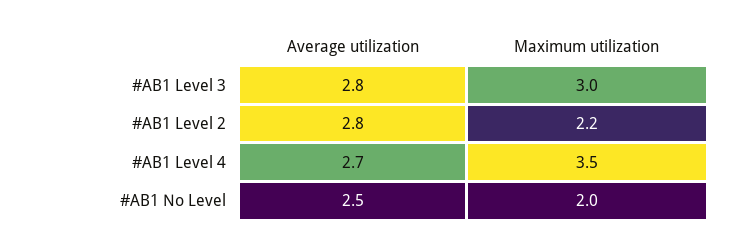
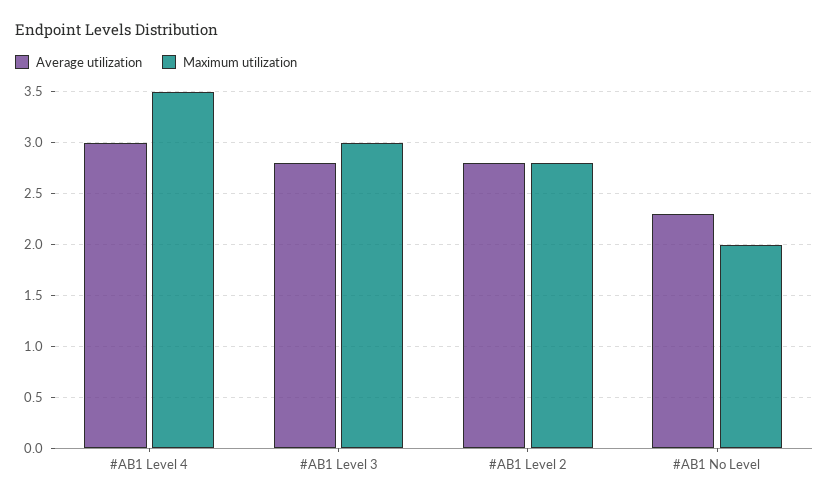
  {
    "Average utilization": {
      "#AB1 Level 3": 2.8,
      "#AB1 Level 2": 2.8,
-     "#AB1 Level 4": 2.7,
+     "#AB1 Level 4": 3,
-     "#AB1 No Level": 2.5
+     "#AB1 No Level": 2.3
    },
    "Maximum utilization": {
      "#AB1 Level 3": 3,
-     "#AB1 Level 2": 2.2,
+     "#AB1 Level 2": 2.8,
      "#AB1 Level 4": 3.5,
      "#AB1 No Level": 2
    }
  }

